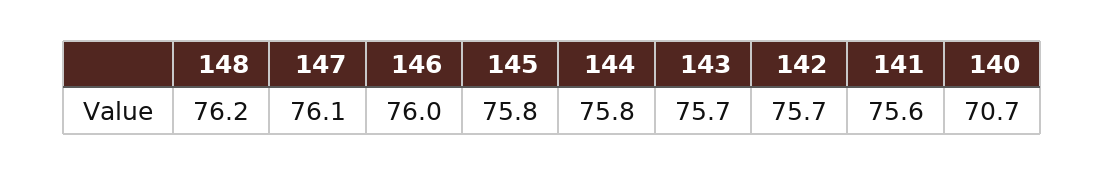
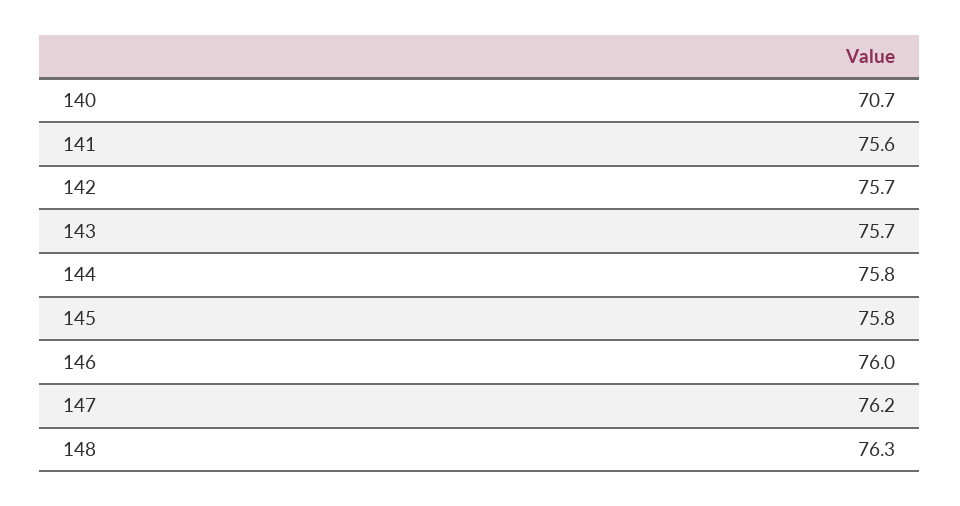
  {
-   "148": 76.2,
+   "148": 76.3,
-   "147": 76.1,
+   "147": 76.2,
    "146": 76,
    "145": 75.8,
    "144": 75.8,
    "143": 75.7,
    "142": 75.7,
    "141": 75.6,
    "140": 70.7
  }

